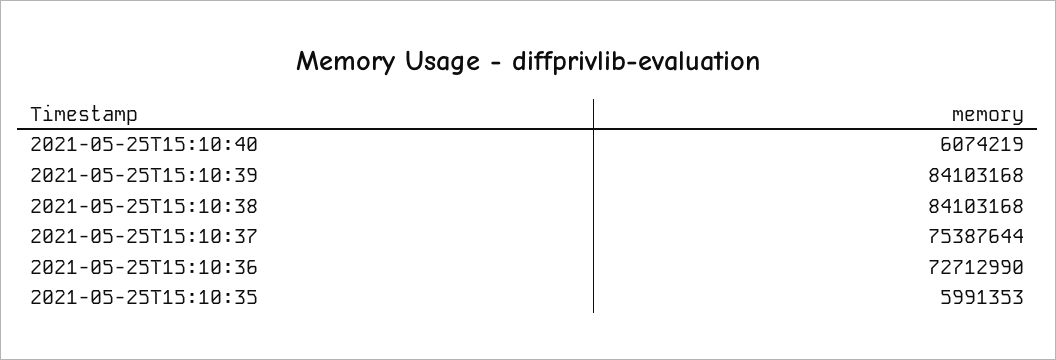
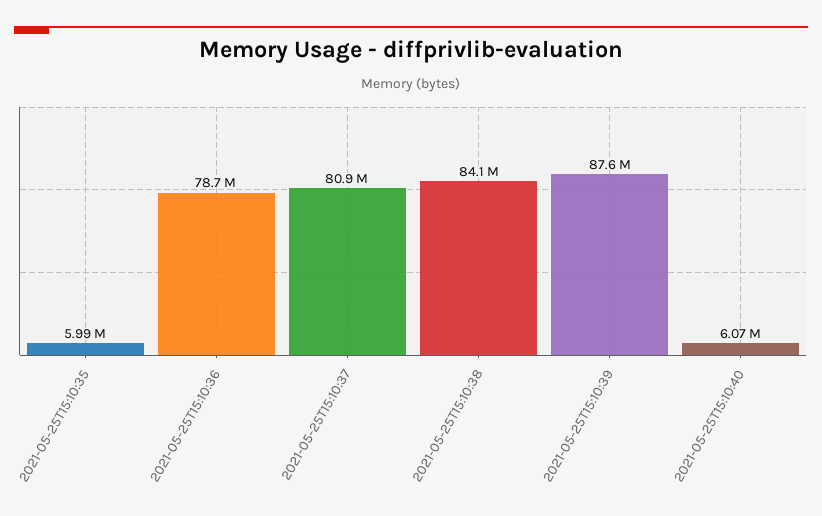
  {
    "2021-05-25T15:10:40": 6074219,
-   "2021-05-25T15:10:39": 84103168,
+   "2021-05-25T15:10:39": 87600000,
    "2021-05-25T15:10:38": 84103168,
-   "2021-05-25T15:10:37": 75387644,
+   "2021-05-25T15:10:37": 80900000,
-   "2021-05-25T15:10:36": 72712990,
+   "2021-05-25T15:10:36": 78700000,
    "2021-05-25T15:10:35": 5991353
  }

